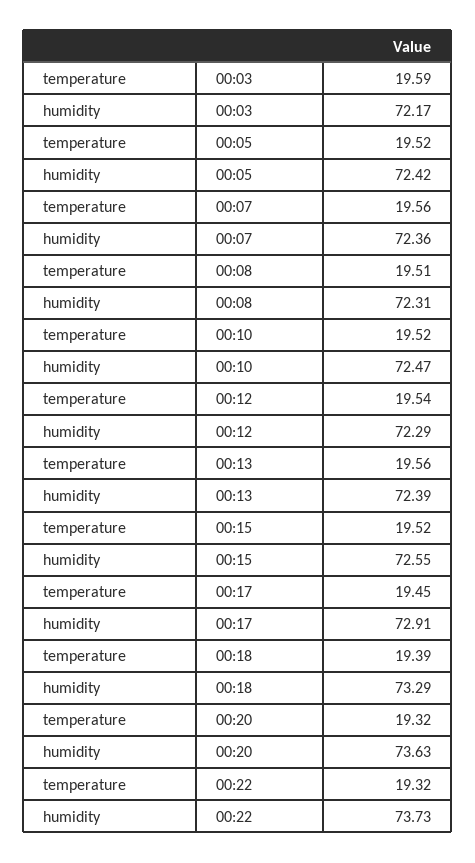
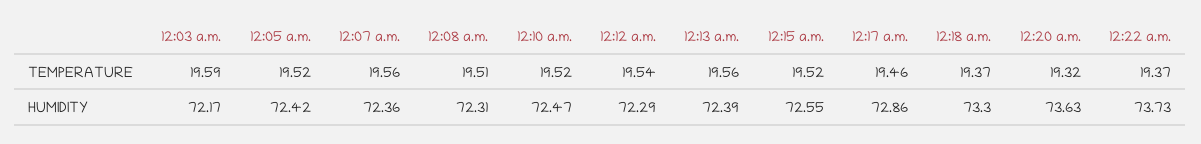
  {
    "temperature": {
      "00:03": 19.59,
      "00:05": 19.52,
      "00:07": 19.56,
      "00:08": 19.51,
      "00:10": 19.52,
      "00:12": 19.54,
      "00:13": 19.56,
      "00:15": 19.52,
-     "00:17": 19.45,
+     "00:17": 19.46,
-     "00:18": 19.39,
+     "00:18": 19.37,
      "00:20": 19.32,
-     "00:22": 19.32
+     "00:22": 19.37
    },
    "humidity": {
      "00:03": 72.17,
      "00:05": 72.42,
      "00:07": 72.36,
      "00:08": 72.31,
      "00:10": 72.47,
      "00:12": 72.29,
      "00:13": 72.39,
      "00:15": 72.55,
-     "00:17": 72.91,
+     "00:17": 72.86,
-     "00:18": 73.29,
+     "00:18": 73.3,
      "00:20": 73.63,
      "00:22": 73.73
    }
  }

